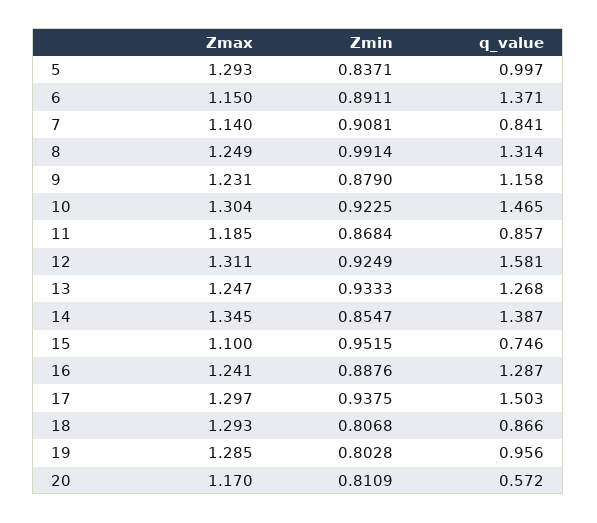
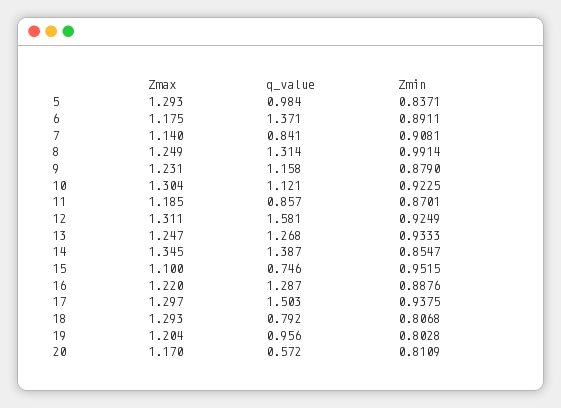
  {
    "Zmax": {
      "5": 1.293,
-     "6": 1.15,
+     "6": 1.175,
      "7": 1.14,
      "8": 1.249,
      "9": 1.231,
      "10": 1.304,
      "11": 1.185,
      "12": 1.311,
      "13": 1.247,
      "14": 1.345,
      "15": 1.1,
-     "16": 1.241,
+     "16": 1.22,
      "17": 1.297,
      "18": 1.293,
-     "19": 1.285,
+     "19": 1.204,
      "20": 1.17
    },
    "Zmin": {
      "5": 0.8371,
      "6": 0.8911,
      "7": 0.9081,
      "8": 0.9914,
      "9": 0.879,
      "10": 0.9225,
-     "11": 0.8684,
+     "11": 0.8701,
      "12": 0.9249,
      "13": 0.9333,
      "14": 0.8547,
      "15": 0.9515,
      "16": 0.8876,
      "17": 0.9375,
      "18": 0.8068,
      "19": 0.8028,
      "20": 0.8109
    },
    "q_value": {
-     "5": 0.997,
+     "5": 0.984,
      "6": 1.371,
      "7": 0.841,
      "8": 1.314,
      "9": 1.158,
-     "10": 1.465,
+     "10": 1.121,
      "11": 0.857,
      "12": 1.581,
      "13": 1.268,
      "14": 1.387,
      "15": 0.746,
      "16": 1.287,
      "17": 1.503,
-     "18": 0.866,
+     "18": 0.792,
      "19": 0.956,
      "20": 0.572
    }
  }

